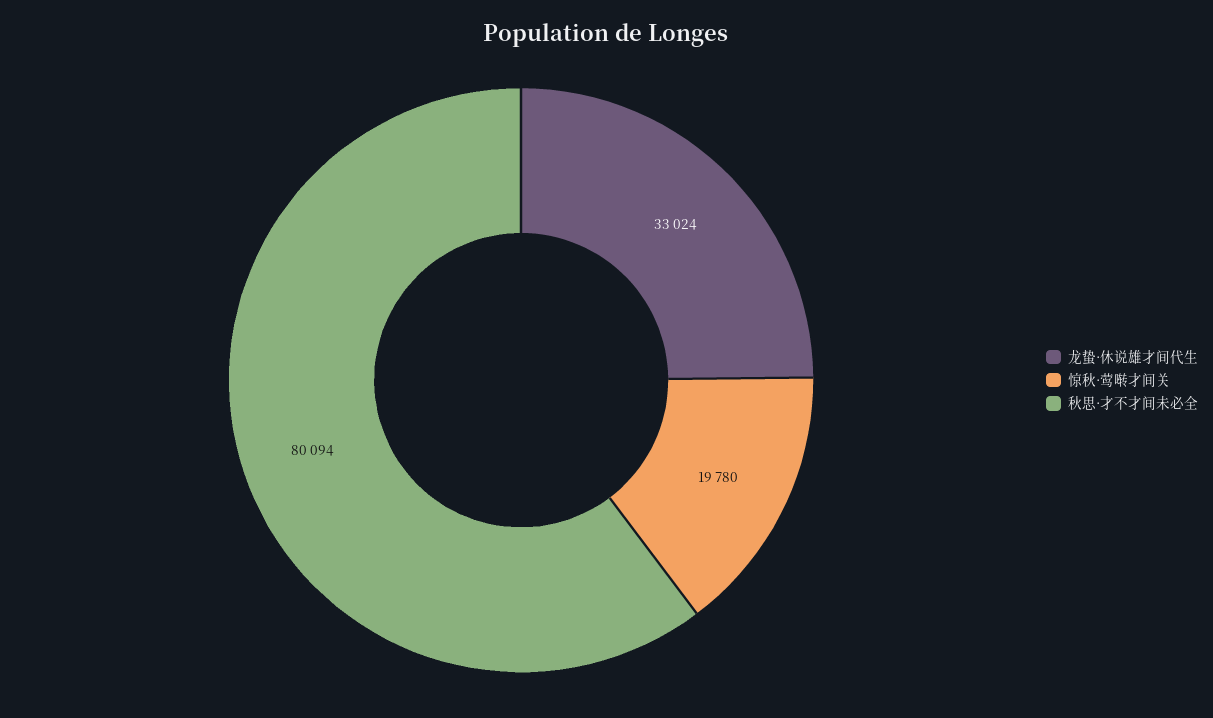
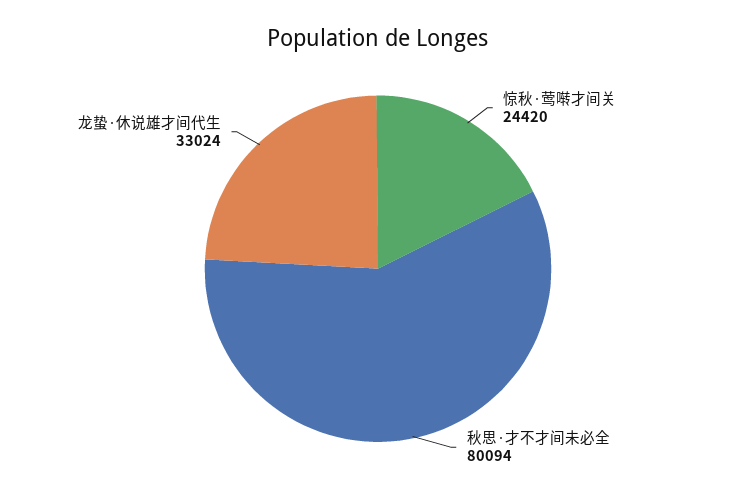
  {
    "龙蛰·休说雄才间代生": 33024,
-   "惊秋·莺啭才间关": 19780,
+   "惊秋·莺啭才间关": 24420,
    "秋思·才不才间未必全": 80094
  }

